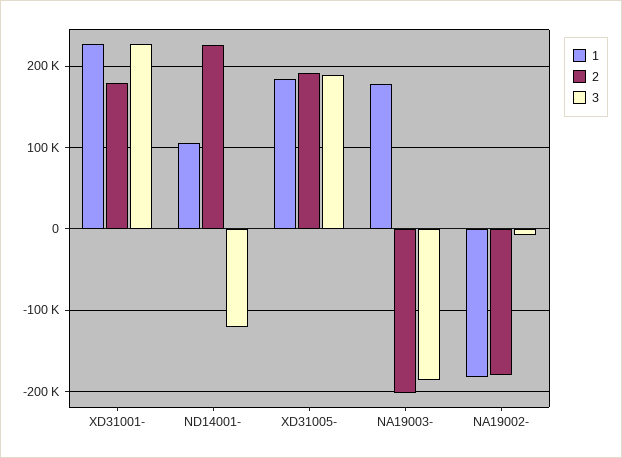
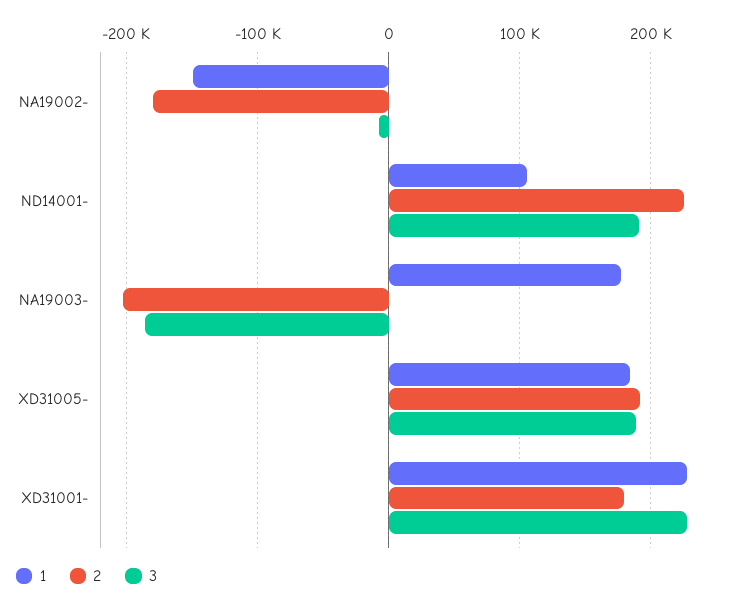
  {
    "1": {
      "XD31001-": 230000,
      "ND14001-": 110000,
      "XD31005-": 180000,
      "NA19003-": 180000,
-     "NA19002-": -180000
+     "NA19002-": -150000
    },
    "2": {
      "XD31001-": 180000,
      "ND14001-": 230000,
      "XD31005-": 190000,
      "NA19003-": -200000,
      "NA19002-": -180000
    },
    "3": {
      "XD31001-": 230000,
-     "ND14001-": -120000,
+     "ND14001-": 190000,
      "XD31005-": 190000,
      "NA19003-": -190000,
      "NA19002-": -10000
    }
  }

